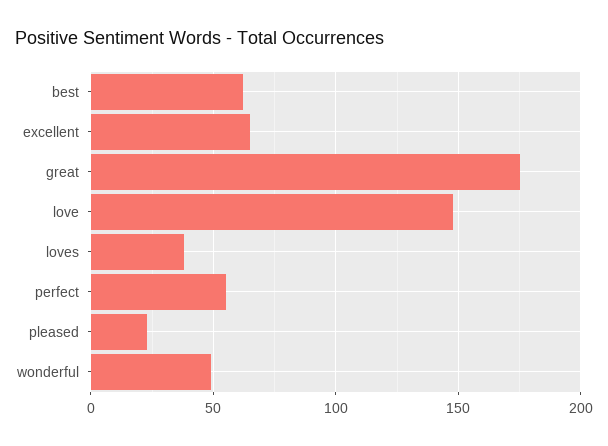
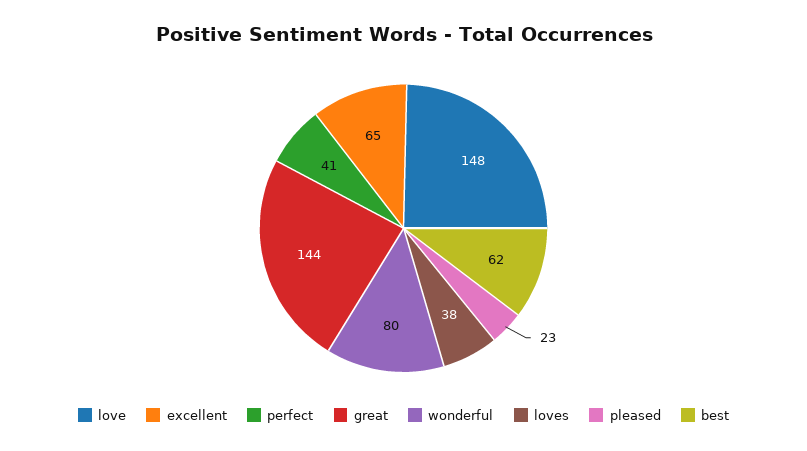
  {
    "best": 62,
    "excellent": 65,
-   "great": 175,
+   "great": 144,
    "love": 148,
    "loves": 38,
-   "perfect": 55,
+   "perfect": 41,
    "pleased": 23,
-   "wonderful": 50
+   "wonderful": 80
  }

